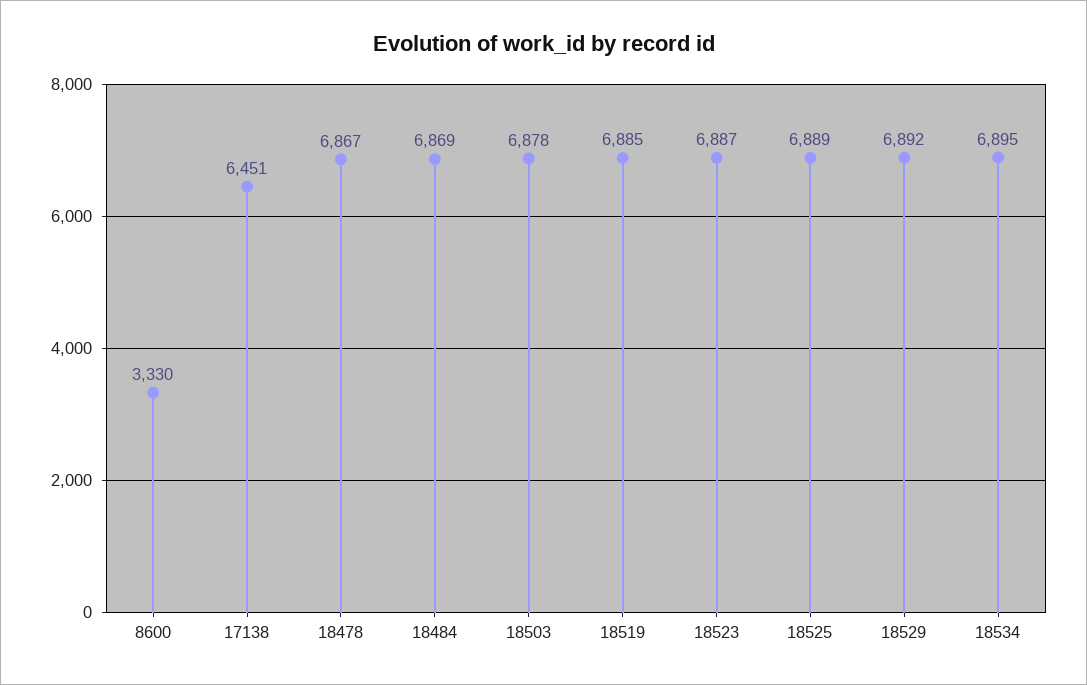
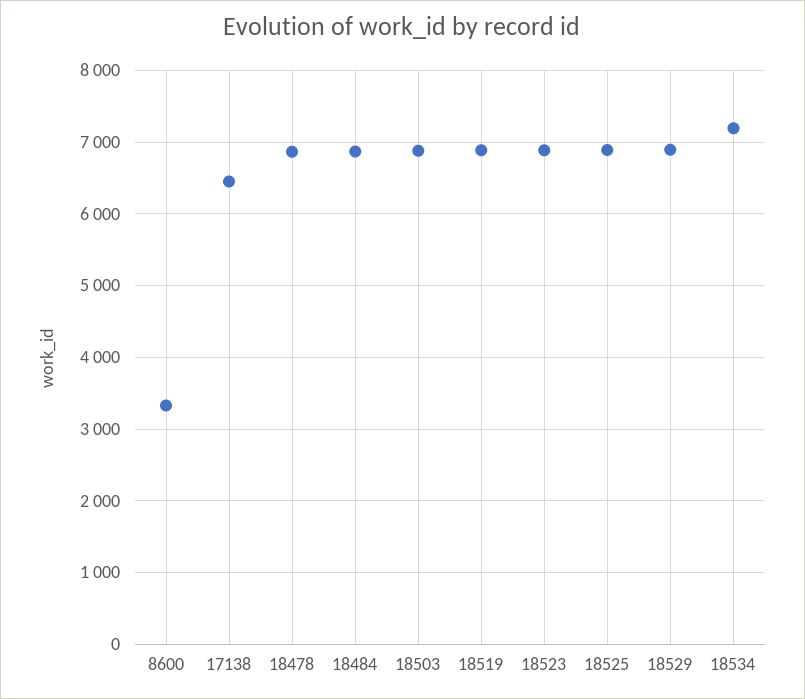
  {
    "8600": 3330,
    "17138": 6451,
    "18478": 6867,
    "18484": 6869,
    "18503": 6878,
    "18519": 6885,
    "18523": 6887,
    "18525": 6889,
    "18529": 6892,
-   "18534": 6895
+   "18534": 7200
  }

